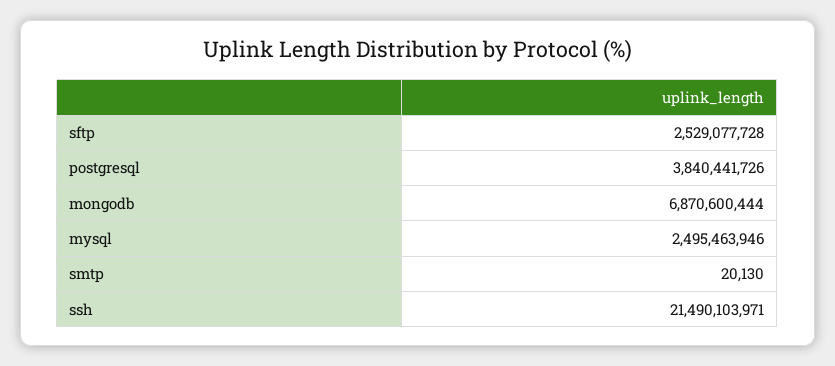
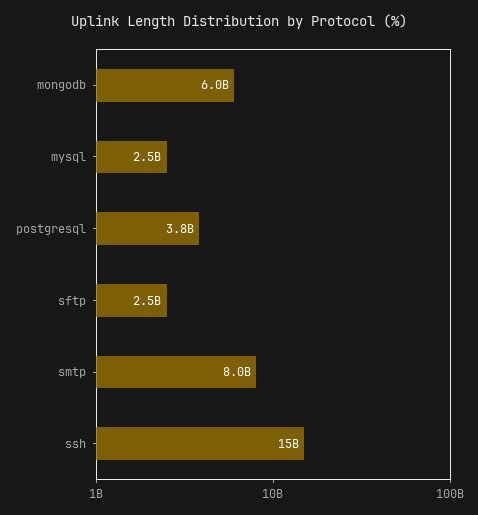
  {
    "sftp": 2529077728,
    "postgresql": 3840441726,
-   "mongodb": 6870600444,
+   "mongodb": 6000000000,
    "mysql": 2495463946,
-   "smtp": 20130,
+   "smtp": 8000000000,
-   "ssh": 21490103971
+   "ssh": 15000000000
  }

